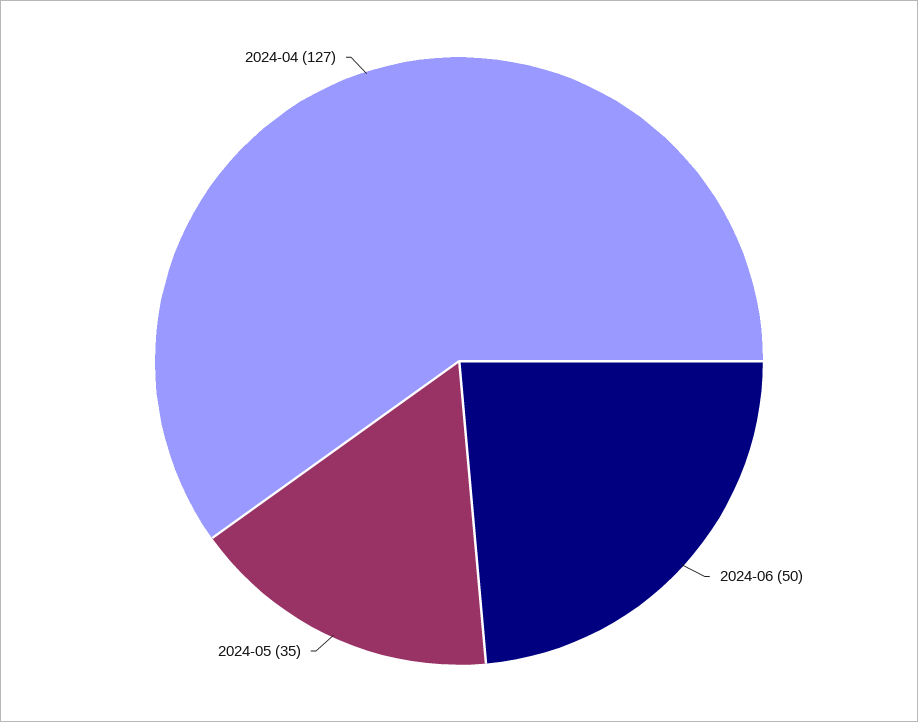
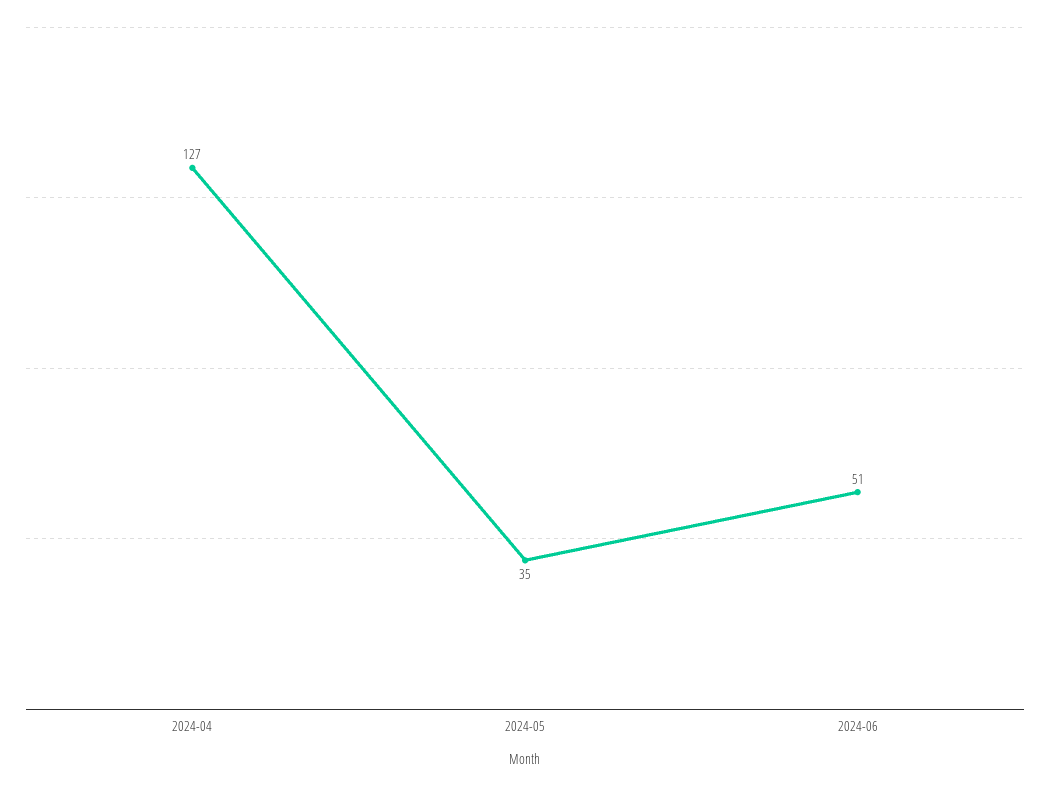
  {
-   "2024-06": 50,
+   "2024-06": 51,
    "2024-05": 35,
    "2024-04": 127
  }

